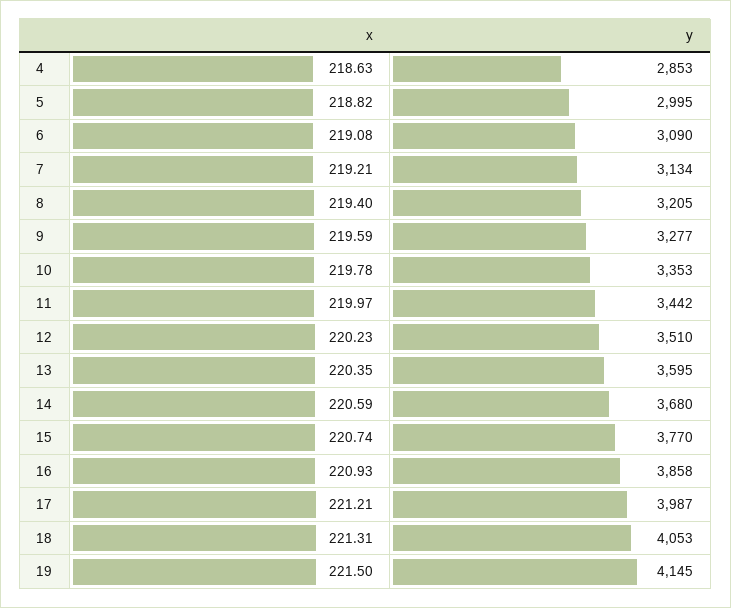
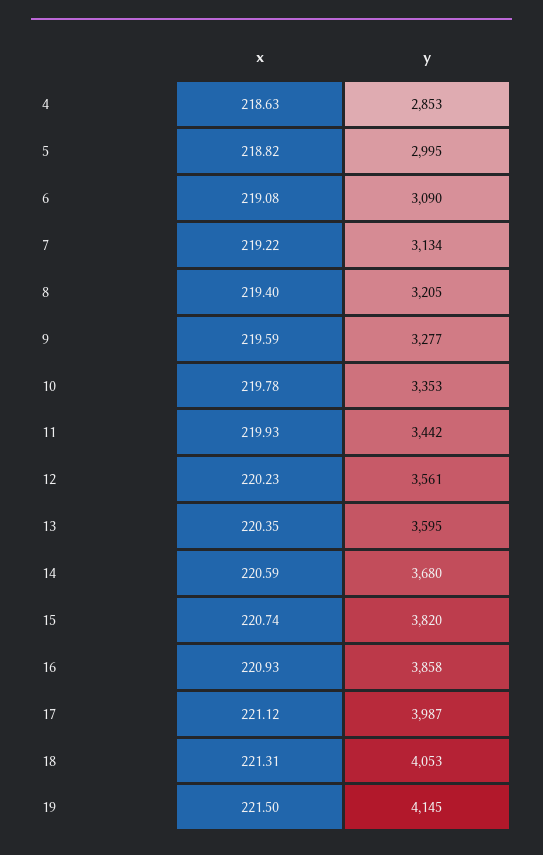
  {
    "x": {
      "4": 218.63,
      "5": 218.82,
      "6": 219.08,
-     "7": 219.21,
+     "7": 219.22,
      "8": 219.4,
      "9": 219.59,
      "10": 219.78,
-     "11": 219.97,
+     "11": 219.93,
      "12": 220.23,
      "13": 220.35,
      "14": 220.59,
      "15": 220.74,
      "16": 220.93,
-     "17": 221.21,
+     "17": 221.12,
      "18": 221.31,
      "19": 221.5
    },
    "y": {
      "4": 2853,
      "5": 2995,
      "6": 3090,
      "7": 3134,
      "8": 3205,
      "9": 3277,
      "10": 3353,
      "11": 3442,
-     "12": 3510,
+     "12": 3561,
      "13": 3595,
      "14": 3680,
-     "15": 3770,
+     "15": 3820,
      "16": 3858,
      "17": 3987,
      "18": 4053,
      "19": 4145
    }
  }

